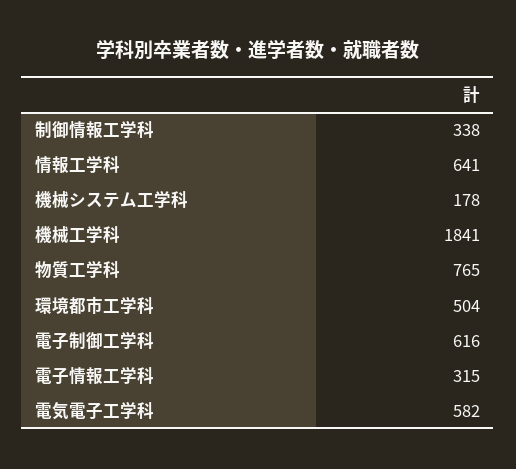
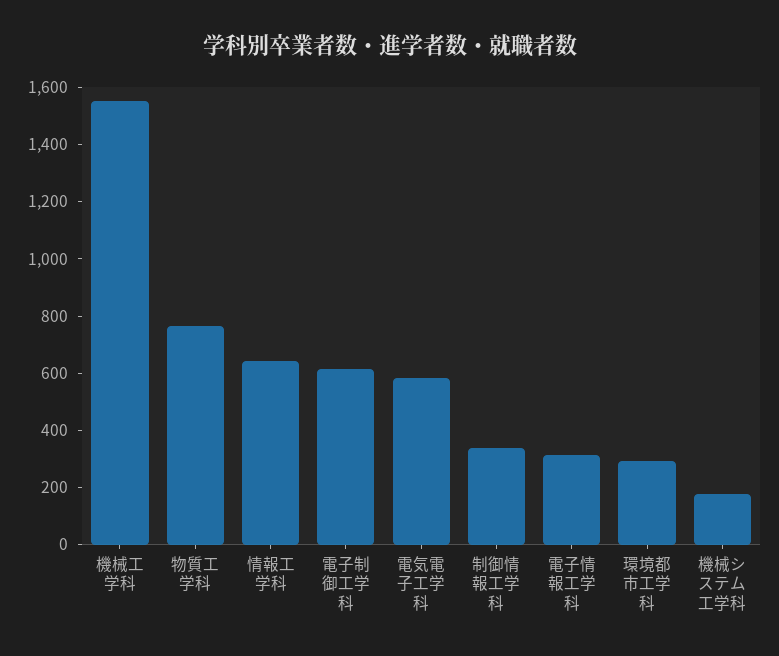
  {
    "制御情報工学科": 338,
    "情報工学科": 641,
    "機械システム工学科": 178,
-   "機械工学科": 1841,
+   "機械工学科": 1550,
    "物質工学科": 765,
-   "環境都市工学科": 504,
+   "環境都市工学科": 300,
    "電子制御工学科": 616,
    "電子情報工学科": 315,
    "電気電子工学科": 582
  }

